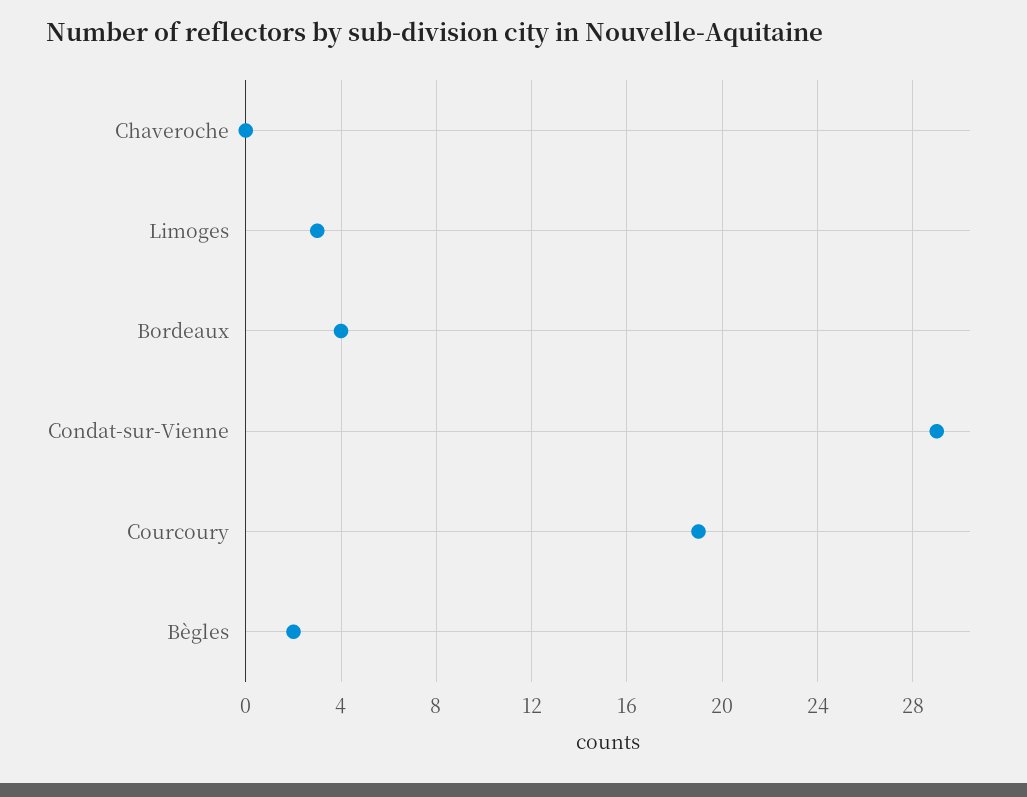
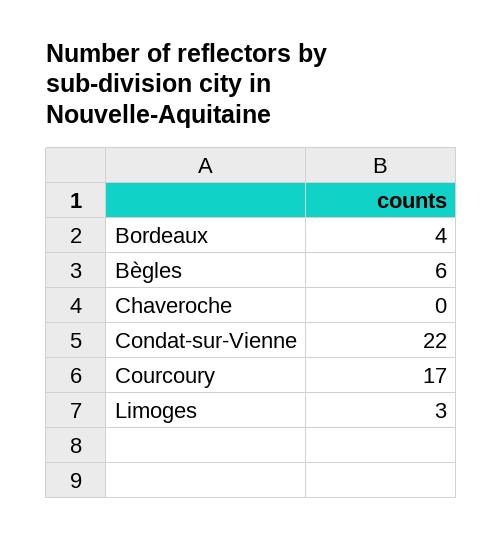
  {
    "Chaveroche": 0,
    "Limoges": 3,
    "Bordeaux": 4,
-   "Condat-sur-Vienne": 29,
+   "Condat-sur-Vienne": 22,
-   "Courcoury": 19,
+   "Courcoury": 17,
-   "Bègles": 2
+   "Bègles": 6
  }

